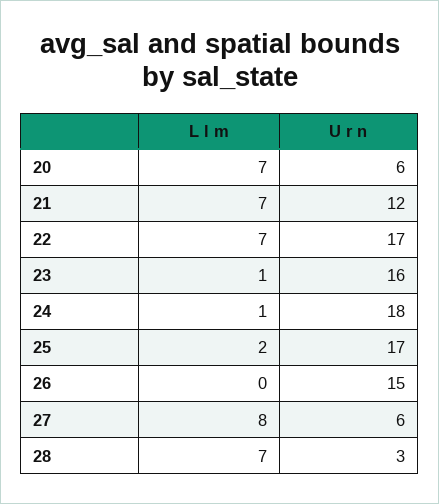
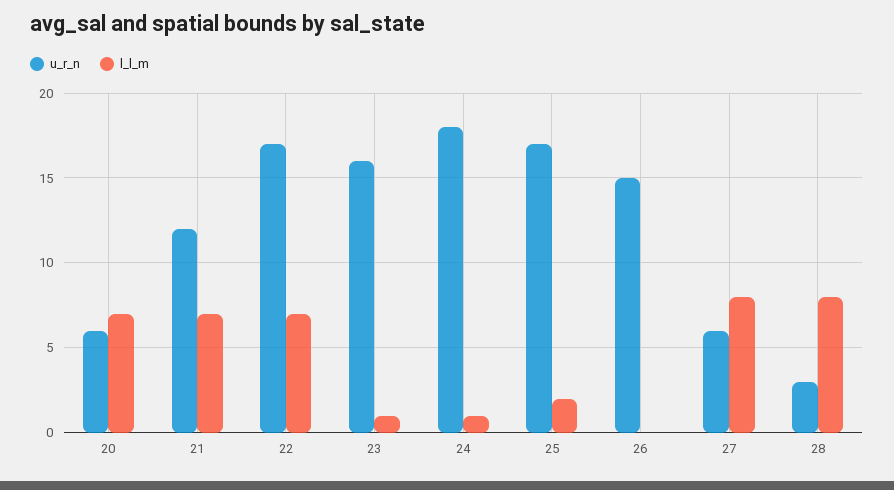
  {
    "L l m": {
      "20": 7,
      "21": 7,
      "22": 7,
      "23": 1,
      "24": 1,
      "25": 2,
      "26": 0,
      "27": 8,
-     "28": 7
+     "28": 8
    },
    "U r n": {
      "20": 6,
      "21": 12,
      "22": 17,
      "23": 16,
      "24": 18,
      "25": 17,
      "26": 15,
      "27": 6,
      "28": 3
    }
  }

